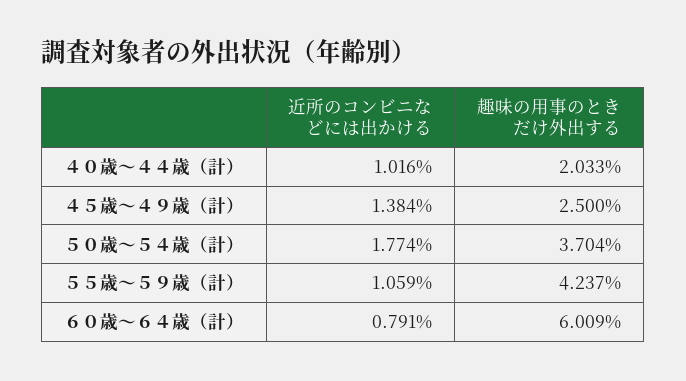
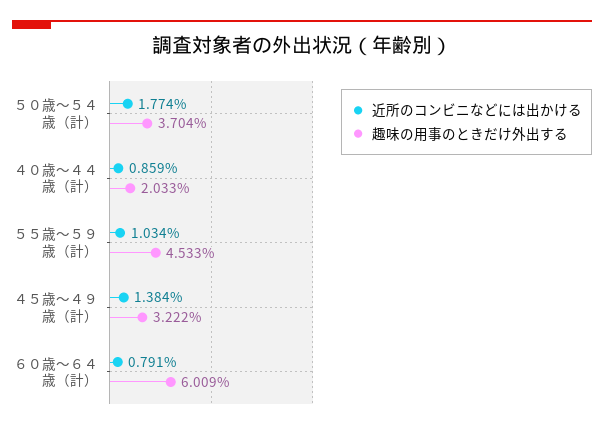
  {
    "近所のコンビニなどには出かける": {
-     "４０歳～４４歳（計）": 1.016,
+     "４０歳～４４歳（計）": 0.859,
      "４５歳～４９歳（計）": 1.384,
      "５０歳～５４歳（計）": 1.774,
-     "５５歳～５９歳（計）": 1.059,
+     "５５歳～５９歳（計）": 1.034,
      "６０歳～６４歳（計）": 0.791
    },
    "趣味の用事のときだけ外出する": {
      "４０歳～４４歳（計）": 2.033,
-     "４５歳～４９歳（計）": 2.5,
+     "４５歳～４９歳（計）": 3.222,
      "５０歳～５４歳（計）": 3.704,
-     "５５歳～５９歳（計）": 4.237,
+     "５５歳～５９歳（計）": 4.533,
      "６０歳～６４歳（計）": 6.009
    }
  }

